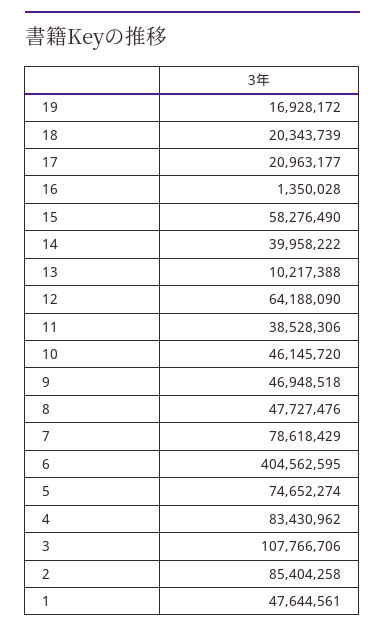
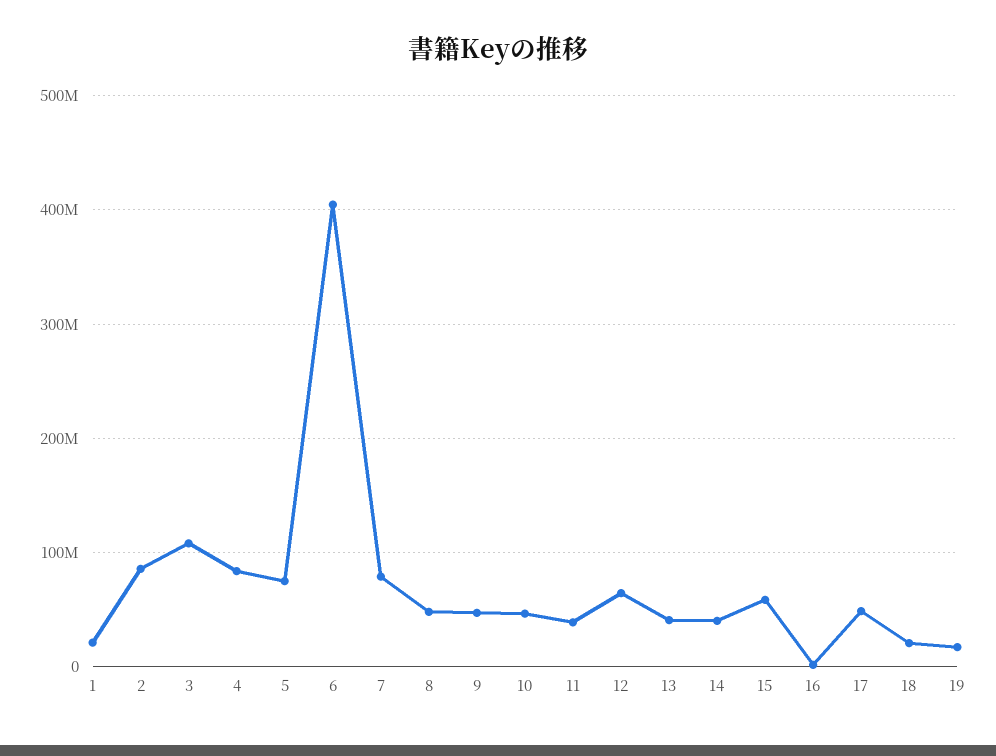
  {
    "19": 16928172,
    "18": 20343739,
-   "17": 20963177,
+   "17": 50000000,
    "16": 1350028,
    "15": 58276490,
    "14": 39958222,
-   "13": 10217388,
+   "13": 40000000,
    "12": 64188090,
    "11": 38528306,
    "10": 46145720,
    "9": 46948518,
    "8": 47727476,
    "7": 78618429,
    "6": 404562595,
    "5": 74652274,
    "4": 83430962,
    "3": 107766706,
    "2": 85404258,
-   "1": 47644561
+   "1": 20000000
  }

